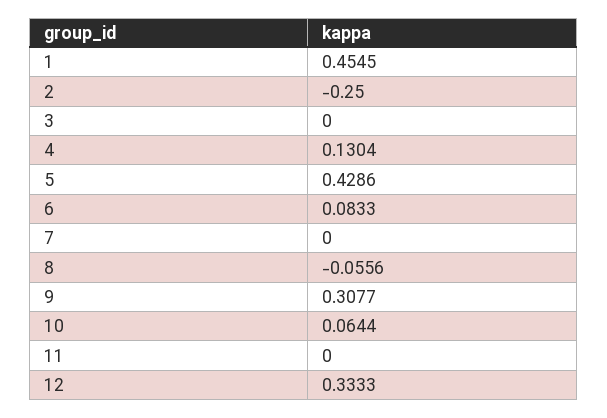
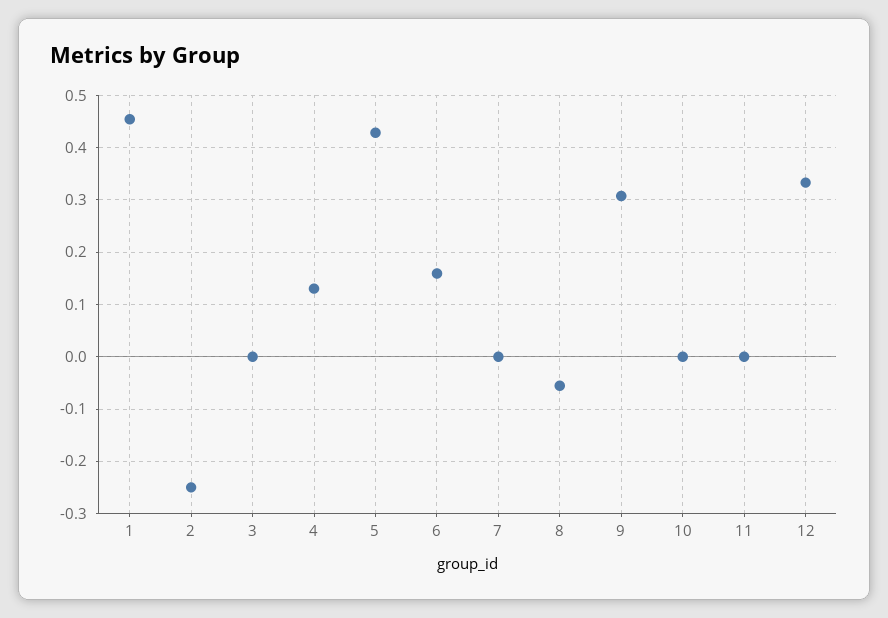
  {
    "1": 0.4545,
    "2": -0.25,
    "3": 0,
    "4": 0.1304,
    "5": 0.4286,
-   "6": 0.0833,
+   "6": 0.16,
    "7": 0,
    "8": -0.0556,
    "9": 0.3077,
-   "10": 0.0644,
+   "10": 0,
    "11": 0,
    "12": 0.3333
  }

